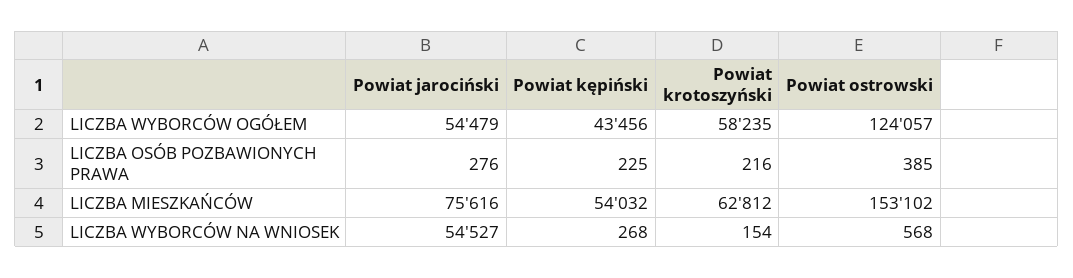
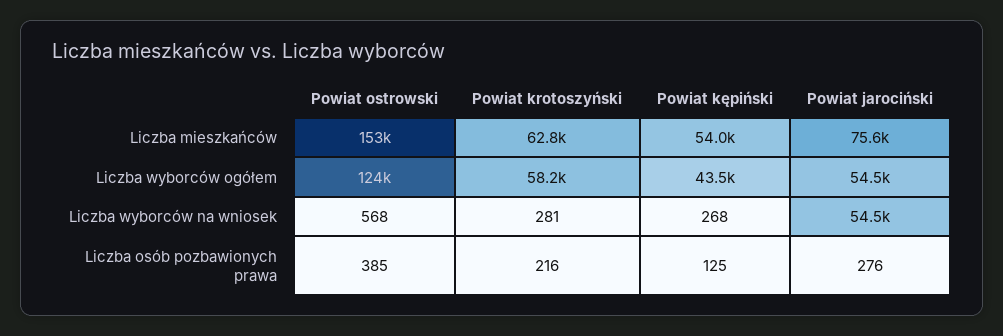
  {
    "Powiat jarociński": {
      "LICZBA WYBORCÓW OGÓŁEM": 54479,
      "LICZBA OSÓB POZBAWIONYCH PRAWA": 276,
      "LICZBA MIESZKAŃCÓW": 75616,
      "LICZBA WYBORCÓW NA WNIOSEK": 54527
    },
    "Powiat kępiński": {
      "LICZBA WYBORCÓW OGÓŁEM": 43456,
-     "LICZBA OSÓB POZBAWIONYCH PRAWA": 225,
+     "LICZBA OSÓB POZBAWIONYCH PRAWA": 125,
      "LICZBA MIESZKAŃCÓW": 54032,
      "LICZBA WYBORCÓW NA WNIOSEK": 268
    },
    "Powiat krotoszyński": {
      "LICZBA WYBORCÓW OGÓŁEM": 58235,
      "LICZBA OSÓB POZBAWIONYCH PRAWA": 216,
      "LICZBA MIESZKAŃCÓW": 62812,
-     "LICZBA WYBORCÓW NA WNIOSEK": 154
+     "LICZBA WYBORCÓW NA WNIOSEK": 281
    },
    "Powiat ostrowski": {
      "LICZBA WYBORCÓW OGÓŁEM": 124057,
      "LICZBA OSÓB POZBAWIONYCH PRAWA": 385,
      "LICZBA MIESZKAŃCÓW": 153102,
      "LICZBA WYBORCÓW NA WNIOSEK": 568
    }
  }

